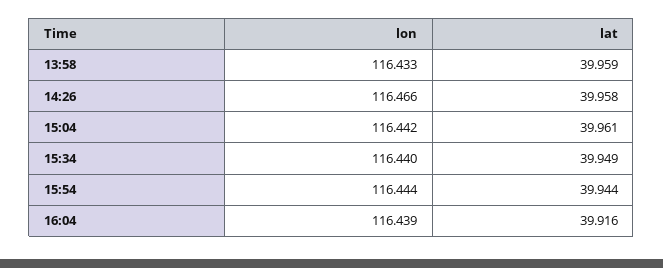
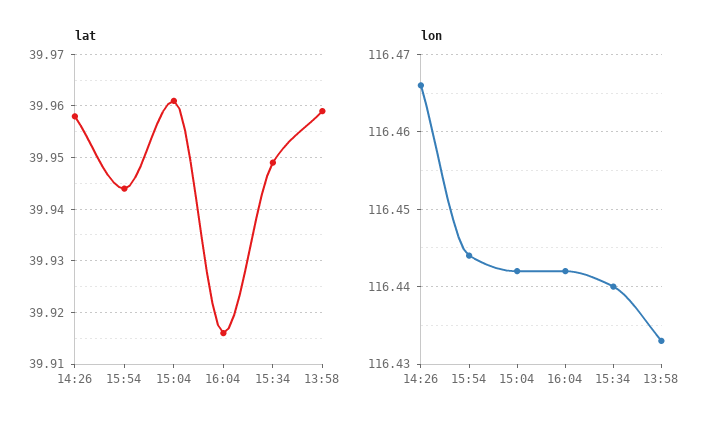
  {
    "lon": {
      "13:58": 116.433,
      "14:26": 116.466,
      "15:04": 116.442,
      "15:34": 116.44,
      "15:54": 116.444,
-     "16:04": 116.439
+     "16:04": 116.442
    },
    "lat": {
      "13:58": 39.959,
      "14:26": 39.958,
      "15:04": 39.961,
      "15:34": 39.949,
      "15:54": 39.944,
      "16:04": 39.916
    }
  }

